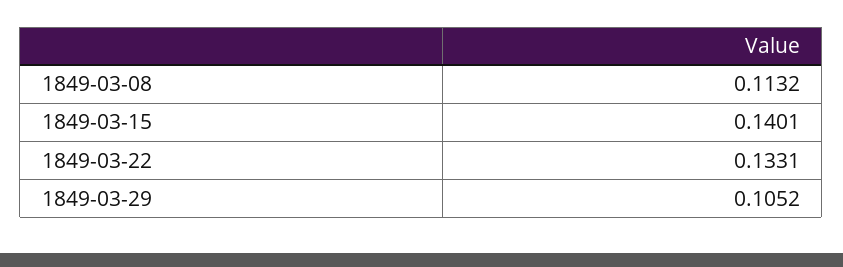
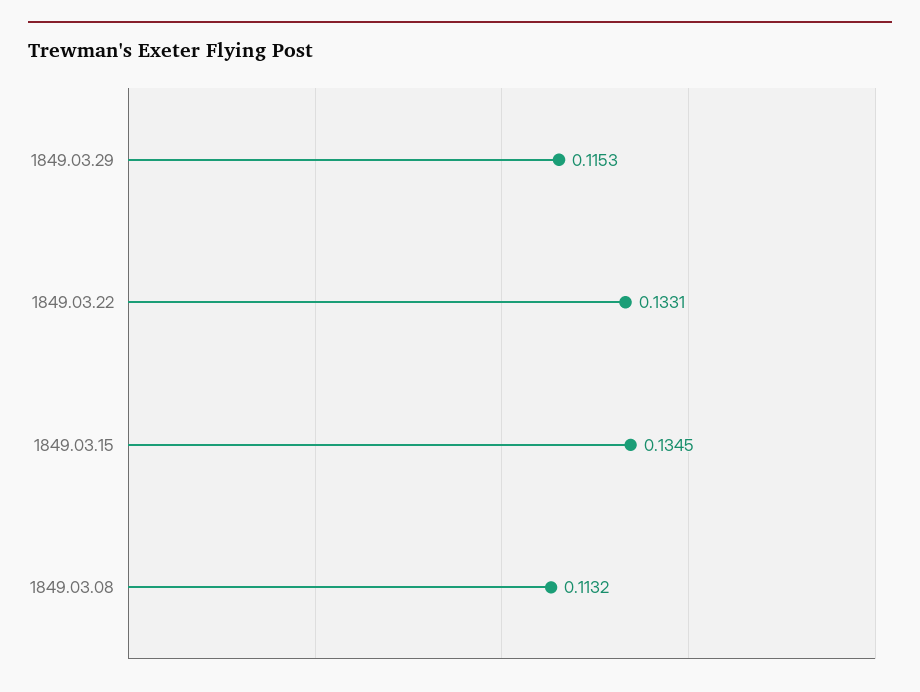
  {
    "1849-03-08": 0.1132,
-   "1849-03-15": 0.1401,
+   "1849-03-15": 0.1345,
    "1849-03-22": 0.1331,
-   "1849-03-29": 0.1052
+   "1849-03-29": 0.1153
  }

